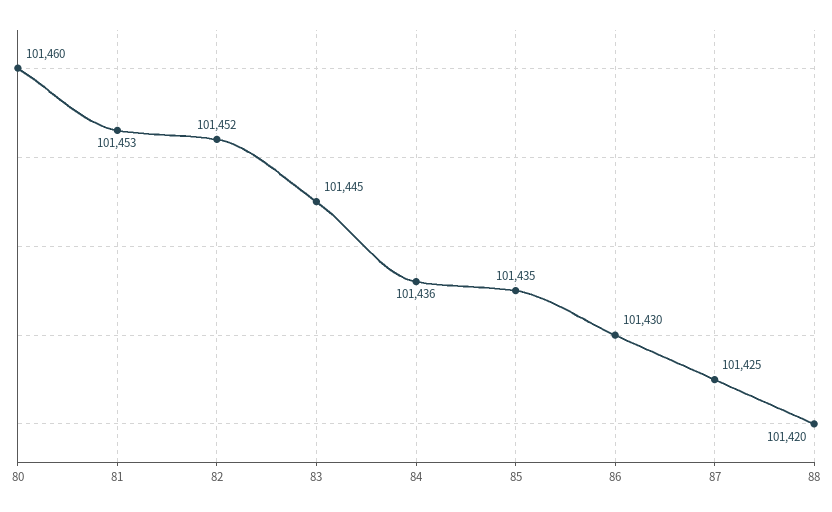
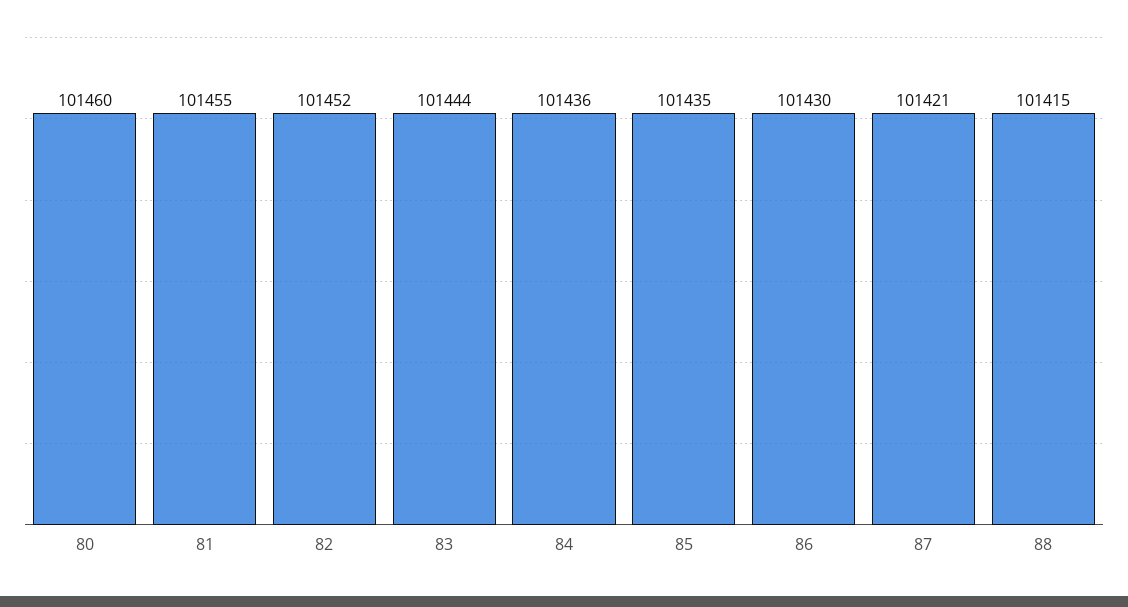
  {
    "80": 101460,
-   "81": 101453,
+   "81": 101455,
    "82": 101452,
-   "83": 101445,
+   "83": 101444,
    "84": 101436,
    "85": 101435,
    "86": 101430,
-   "87": 101425,
+   "87": 101421,
-   "88": 101420
+   "88": 101415
  }

